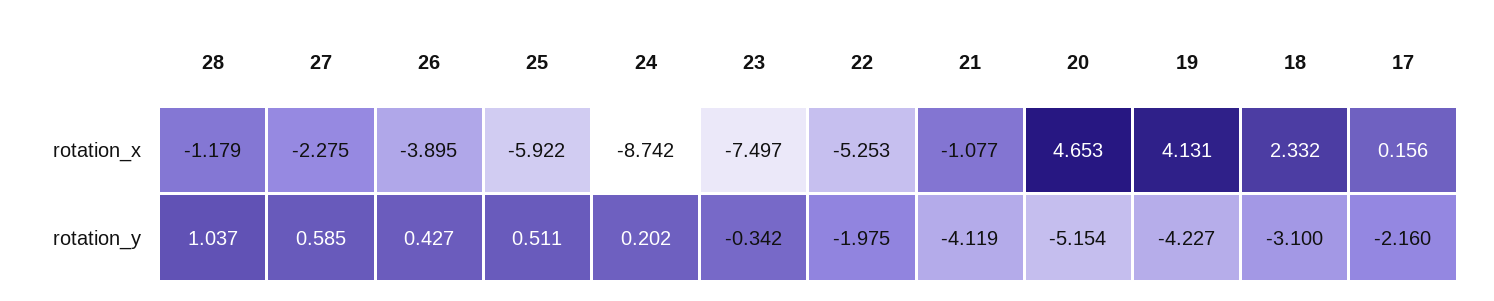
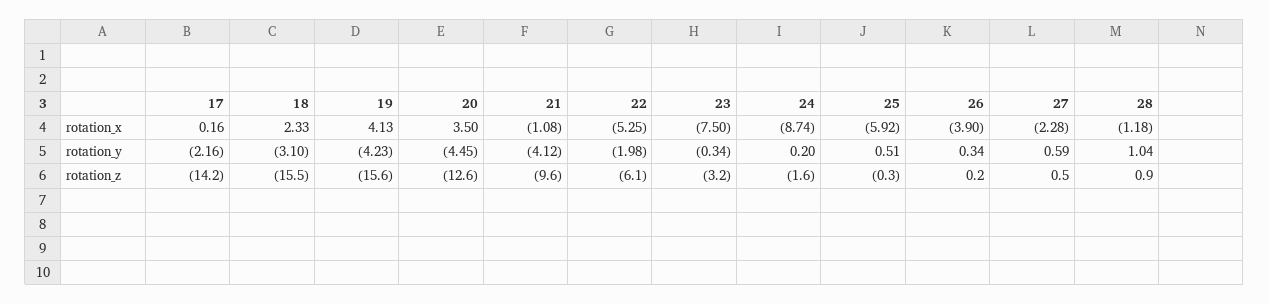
  {
    "28": {
      "rotation_x": -1.179,
-     "rotation_y": 1.037
+     "rotation_y": 1.037,
+     "rotation_z": 0.9
    },
    "27": {
      "rotation_x": -2.275,
-     "rotation_y": 0.585
+     "rotation_y": 0.585,
+     "rotation_z": 0.5
    },
    "26": {
      "rotation_x": -3.895,
-     "rotation_y": 0.427
+     "rotation_y": 0.34,
+     "rotation_z": 0.2
    },
    "25": {
      "rotation_x": -5.922,
-     "rotation_y": 0.511
+     "rotation_y": 0.511,
+     "rotation_z": -0.3
    },
    "24": {
      "rotation_x": -8.742,
-     "rotation_y": 0.202
+     "rotation_y": 0.202,
+     "rotation_z": -1.6
    },
    "23": {
      "rotation_x": -7.497,
-     "rotation_y": -0.342
+     "rotation_y": -0.342,
+     "rotation_z": -3.2
    },
    "22": {
      "rotation_x": -5.253,
-     "rotation_y": -1.975
+     "rotation_y": -1.975,
+     "rotation_z": -6.1
    },
    "21": {
      "rotation_x": -1.077,
-     "rotation_y": -4.119
+     "rotation_y": -4.119,
+     "rotation_z": -9.6
    },
    "20": {
-     "rotation_x": 4.653,
+     "rotation_x": 3.5,
-     "rotation_y": -5.154
+     "rotation_y": -4.45,
+     "rotation_z": -12.6
    },
    "19": {
      "rotation_x": 4.131,
-     "rotation_y": -4.227
+     "rotation_y": -4.227,
+     "rotation_z": -15.6
    },
    "18": {
      "rotation_x": 2.332,
-     "rotation_y": -3.1
+     "rotation_y": -3.1,
+     "rotation_z": -15.5
    },
    "17": {
      "rotation_x": 0.156,
-     "rotation_y": -2.16
+     "rotation_y": -2.16,
+     "rotation_z": -14.2
    }
  }

